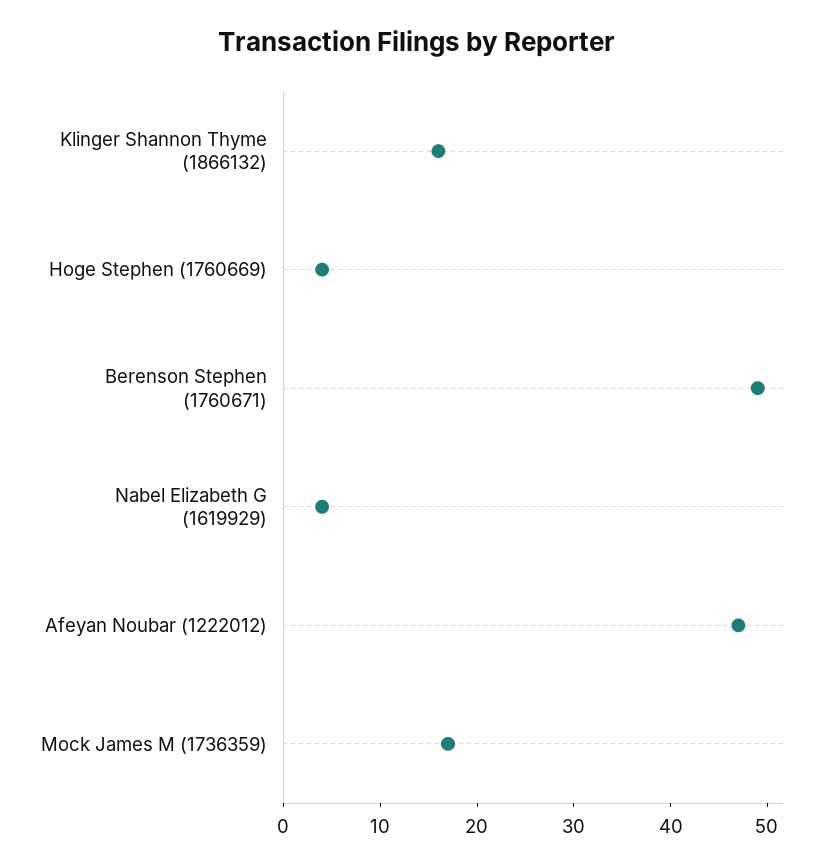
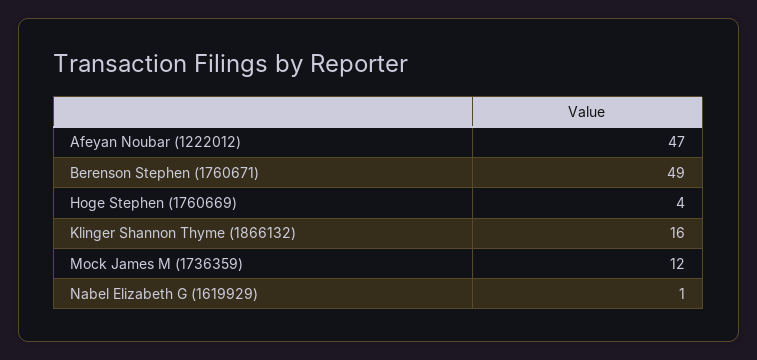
  {
    "Klinger Shannon Thyme (1866132)": 16,
    "Hoge Stephen (1760669)": 4,
    "Berenson Stephen (1760671)": 49,
-   "Nabel Elizabeth G (1619929)": 4,
+   "Nabel Elizabeth G (1619929)": 1,
    "Afeyan Noubar (1222012)": 47,
-   "Mock James M (1736359)": 17
+   "Mock James M (1736359)": 12
  }

